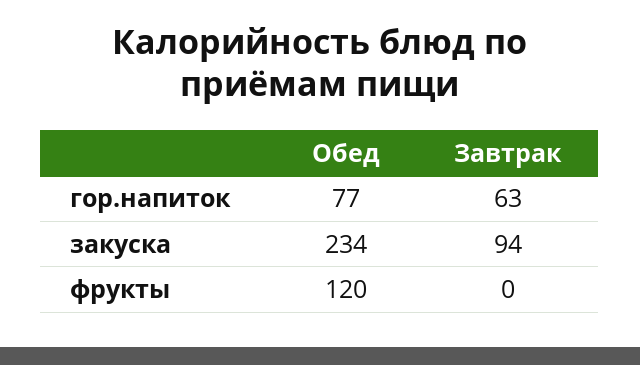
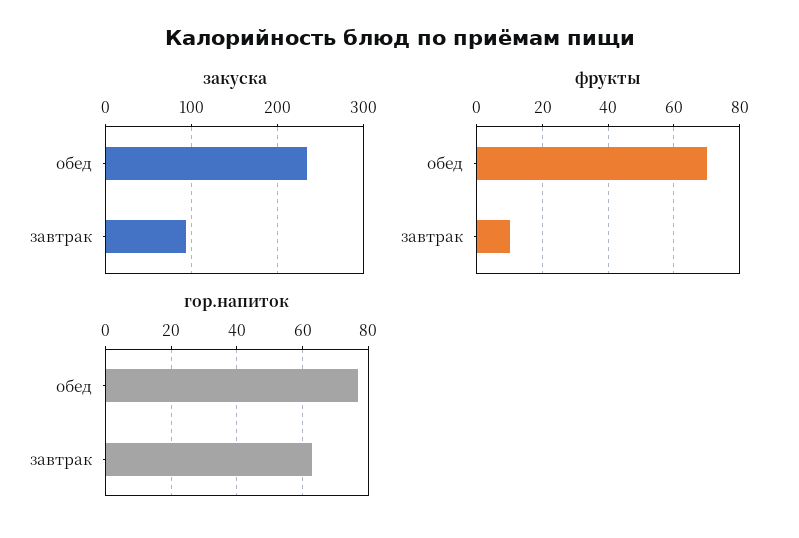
  {
    "гор.напиток": {
      "Обед": 77,
      "Завтрак": 63
    },
    "закуска": {
      "Обед": 234,
      "Завтрак": 94
    },
    "фрукты": {
-     "Обед": 120,
+     "Обед": 70,
-     "Завтрак": 0
+     "Завтрак": 10
    }
  }

